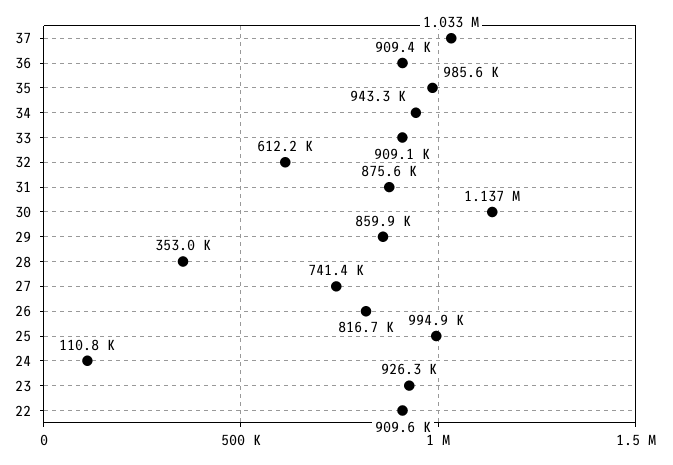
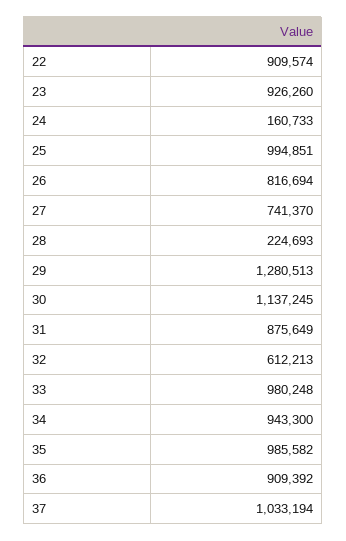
  {
    "37": 1033194,
    "36": 909392,
    "35": 985582,
    "34": 943300,
-   "33": 909100,
+   "33": 980248,
    "32": 612213,
    "31": 875649,
    "30": 1137245,
-   "29": 859900,
+   "29": 1280513,
-   "28": 353000,
+   "28": 224693,
    "27": 741370,
    "26": 816694,
    "25": 994851,
-   "24": 110800,
+   "24": 160733,
    "23": 926260,
    "22": 909574
  }

